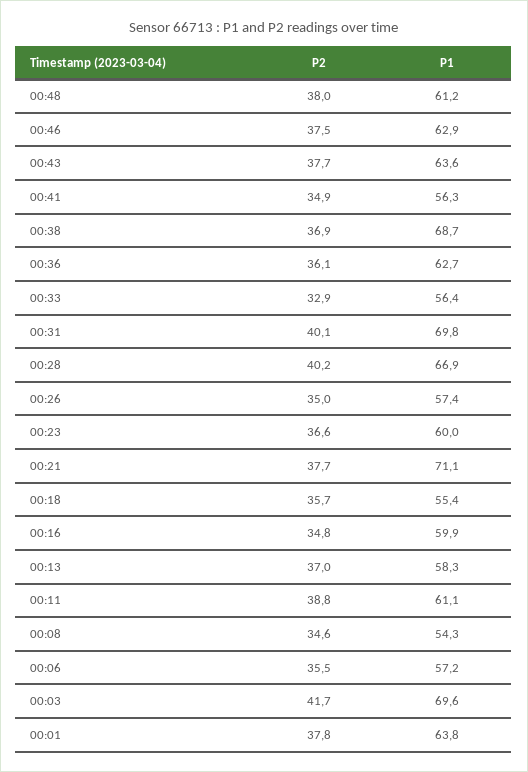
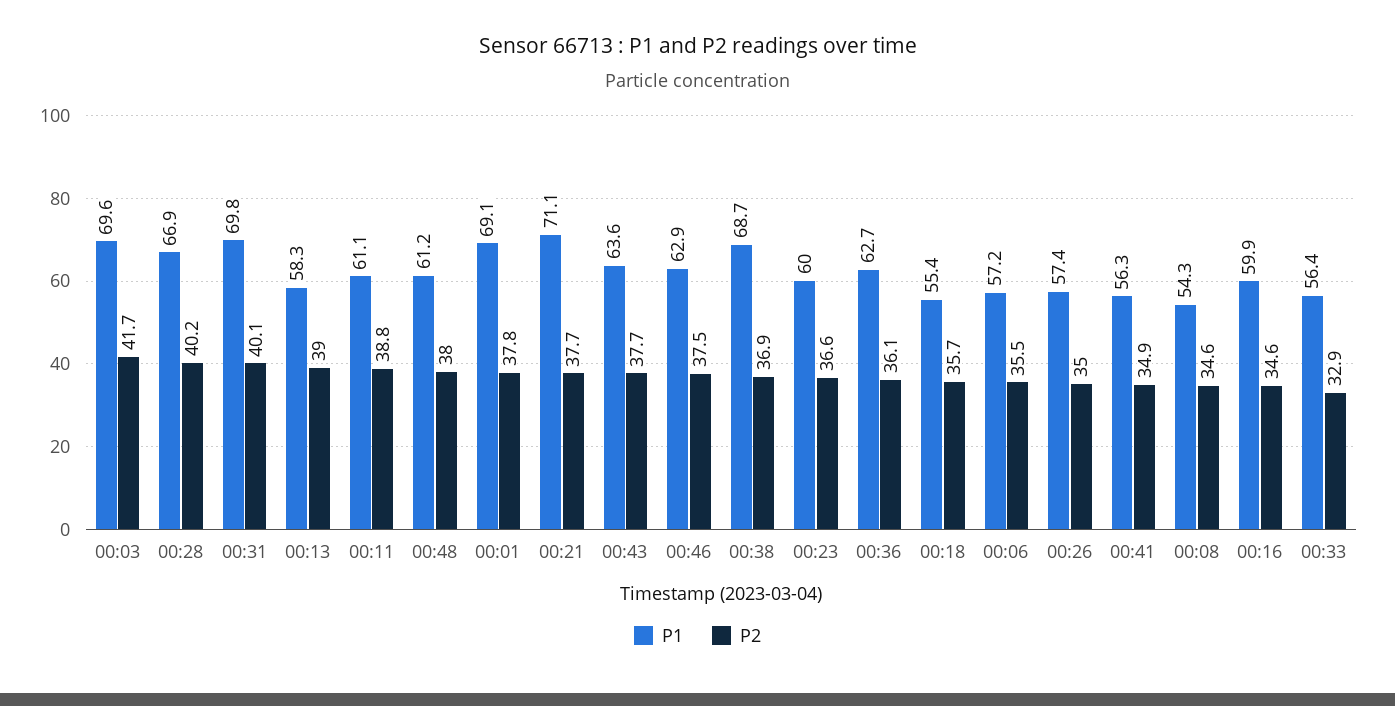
  {
    "P2": {
      "00:48": 38,
      "00:46": 37.5,
      "00:43": 37.7,
      "00:41": 34.9,
      "00:38": 36.9,
      "00:36": 36.1,
      "00:33": 32.9,
      "00:31": 40.1,
      "00:28": 40.2,
      "00:26": 35,
      "00:23": 36.6,
      "00:21": 37.7,
      "00:18": 35.7,
-     "00:16": 34.8,
+     "00:16": 34.6,
-     "00:13": 37,
+     "00:13": 39,
      "00:11": 38.8,
      "00:08": 34.6,
      "00:06": 35.5,
      "00:03": 41.7,
      "00:01": 37.8
    },
    "P1": {
      "00:48": 61.2,
      "00:46": 62.9,
      "00:43": 63.6,
      "00:41": 56.3,
      "00:38": 68.7,
      "00:36": 62.7,
      "00:33": 56.4,
      "00:31": 69.8,
      "00:28": 66.9,
      "00:26": 57.4,
      "00:23": 60,
      "00:21": 71.1,
      "00:18": 55.4,
      "00:16": 59.9,
      "00:13": 58.3,
      "00:11": 61.1,
      "00:08": 54.3,
      "00:06": 57.2,
      "00:03": 69.6,
-     "00:01": 63.8
+     "00:01": 69.1
    }
  }

